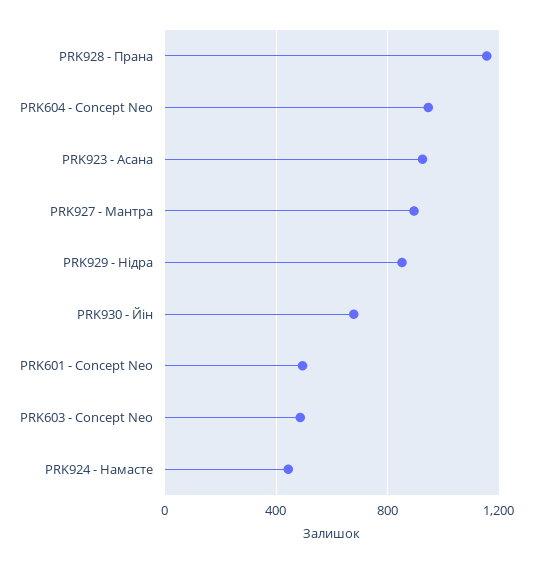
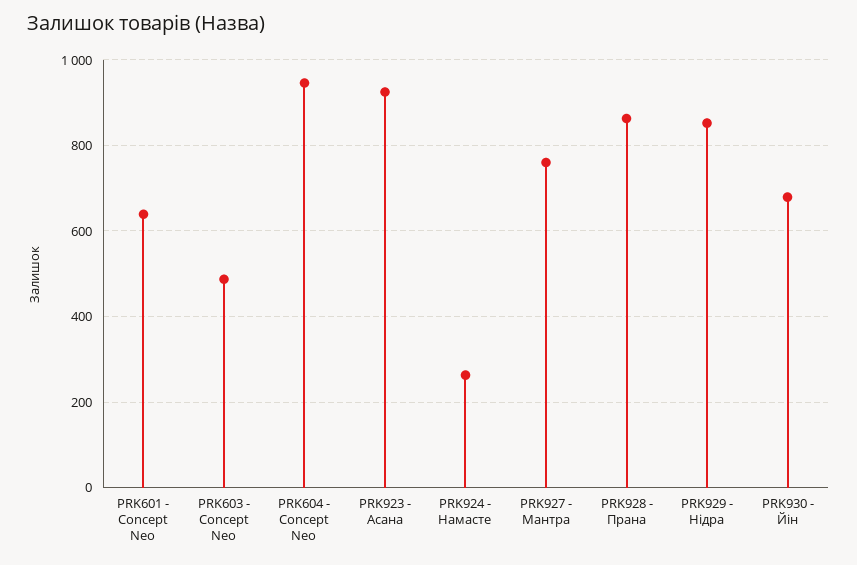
  {
-   "PRK928 - Прана": 1150,
+   "PRK928 - Прана": 860,
    "PRK604 - Concept Neo": 940,
    "PRK923 - Асана": 920,
-   "PRK927 - Мантра": 900,
+   "PRK927 - Мантра": 760,
    "PRK929 - Нідра": 860,
    "PRK930 - Йін": 680,
-   "PRK601 - Concept Neo": 500,
+   "PRK601 - Concept Neo": 640,
    "PRK603 - Concept Neo": 480,
-   "PRK924 - Намасте": 450
+   "PRK924 - Намасте": 260
  }

